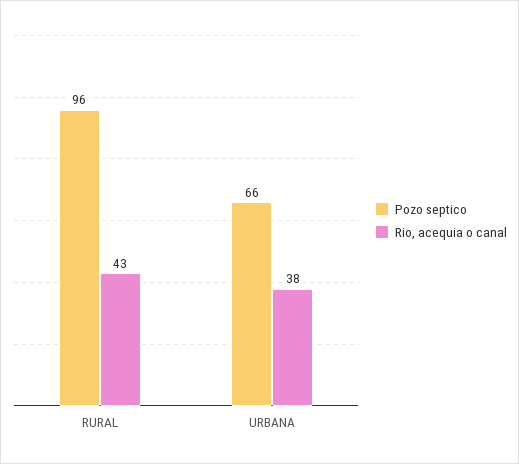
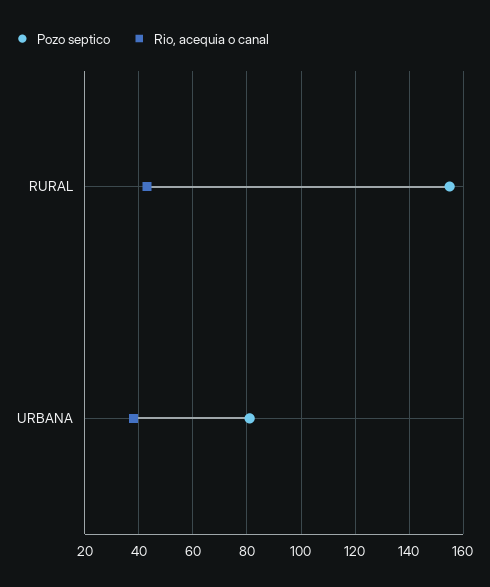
  {
    "Pozo septico": {
-     "RURAL": 96,
+     "RURAL": 155,
-     "URBANA": 66
+     "URBANA": 80
    },
    "Rio, acequia o canal": {
      "RURAL": 43,
      "URBANA": 38
    }
  }

